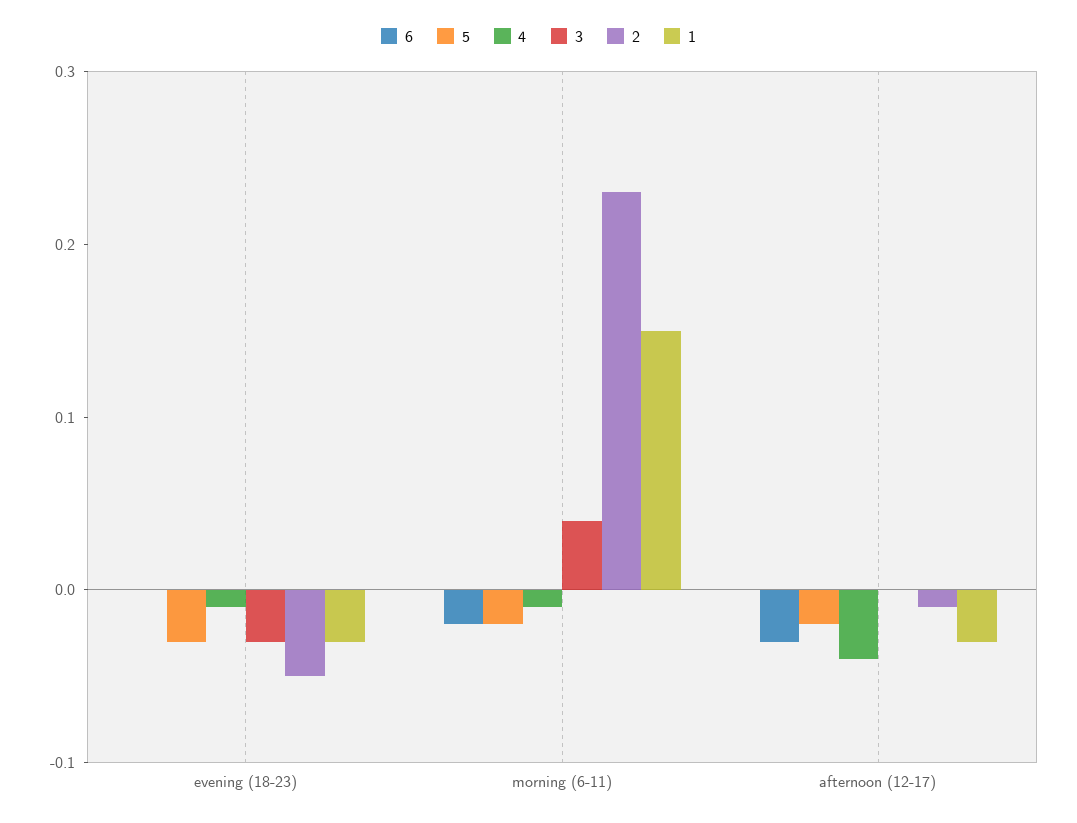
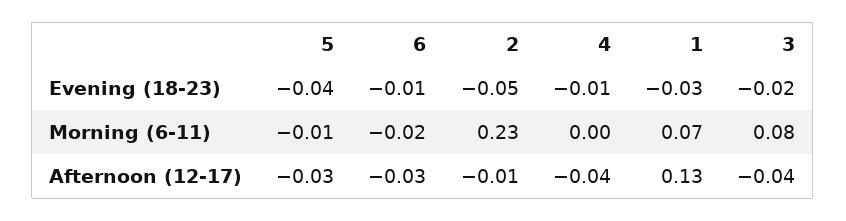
  {
    "6": {
-     "evening (18-23)": 0,
+     "evening (18-23)": -0.01,
      "morning (6-11)": -0.02,
      "afternoon (12-17)": -0.03
    },
    "5": {
-     "evening (18-23)": -0.03,
+     "evening (18-23)": -0.04,
-     "morning (6-11)": -0.02,
+     "morning (6-11)": -0.01,
-     "afternoon (12-17)": -0.02
+     "afternoon (12-17)": -0.03
    },
    "4": {
      "evening (18-23)": -0.01,
-     "morning (6-11)": -0.01,
+     "morning (6-11)": 0,
      "afternoon (12-17)": -0.04
    },
    "3": {
-     "evening (18-23)": -0.03,
+     "evening (18-23)": -0.02,
-     "morning (6-11)": 0.04,
+     "morning (6-11)": 0.08,
-     "afternoon (12-17)": 0
+     "afternoon (12-17)": -0.04
    },
    "2": {
      "evening (18-23)": -0.05,
      "morning (6-11)": 0.23,
      "afternoon (12-17)": -0.01
    },
    "1": {
      "evening (18-23)": -0.03,
-     "morning (6-11)": 0.15,
+     "morning (6-11)": 0.07,
-     "afternoon (12-17)": -0.03
+     "afternoon (12-17)": 0.13
    }
  }

